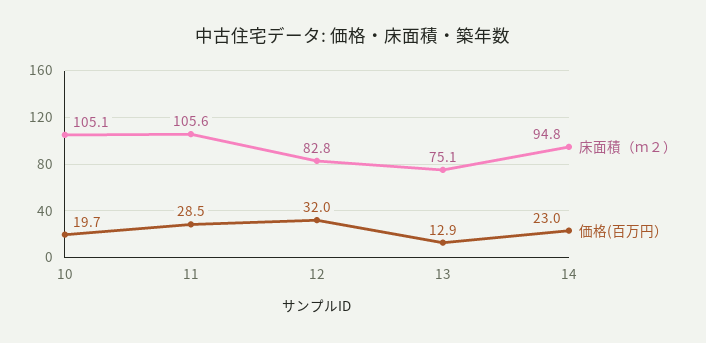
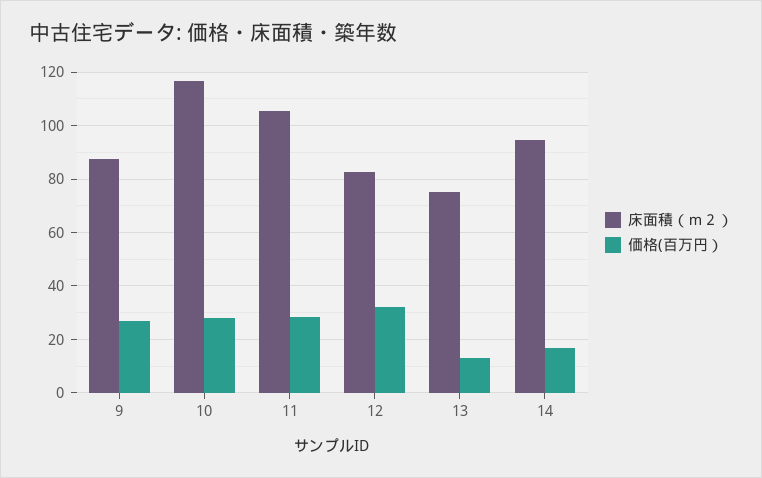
  {
    "床面積（ｍ２）": {
-     "10": 105.1,
+     "10": 117.5,
      "11": 105.6,
      "12": 82.8,
      "13": 75.1,
-     "14": 94.8
+     "14": 94.8,
+     "9": 87.5
    },
    "価格(百万円）": {
-     "10": 19.7,
+     "10": 27.5,
      "11": 28.5,
      "12": 32,
      "13": 12.9,
-     "14": 23
+     "14": 17.5,
+     "9": 27.5
    }
  }

